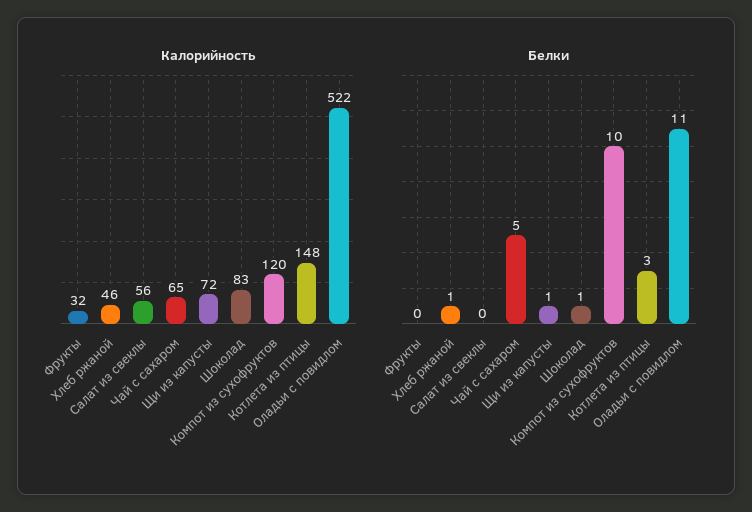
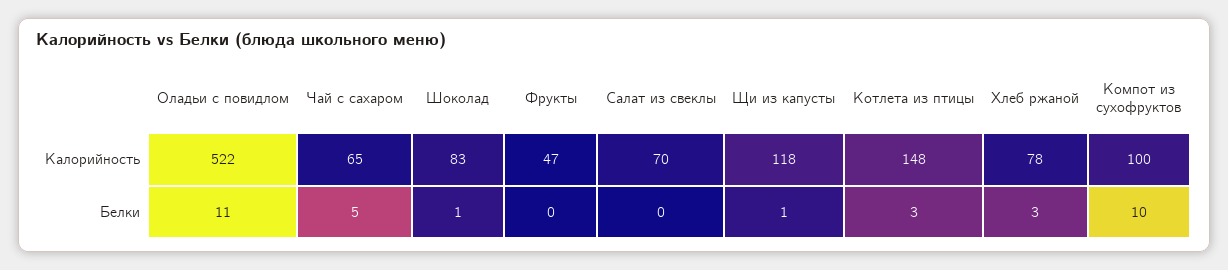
  {
    "Калорийность": {
-     "Фрукты": 32,
+     "Фрукты": 47,
-     "Хлеб ржаной": 46,
+     "Хлеб ржаной": 78,
-     "Салат из свеклы": 56,
+     "Салат из свеклы": 70,
      "Чай с сахаром": 65,
-     "Щи из капусты": 72,
+     "Щи из капусты": 118,
      "Шоколад": 83,
-     "Компот из сухофруктов": 120,
+     "Компот из сухофруктов": 100,
      "Котлета из птицы": 148,
      "Оладьи с повидлом": 522
    },
    "Белки": {
      "Фрукты": 0,
-     "Хлеб ржаной": 1,
+     "Хлеб ржаной": 3,
      "Салат из свеклы": 0,
      "Чай с сахаром": 5,
      "Щи из капусты": 1,
      "Шоколад": 1,
      "Компот из сухофруктов": 10,
      "Котлета из птицы": 3,
      "Оладьи с повидлом": 11
    }
  }

